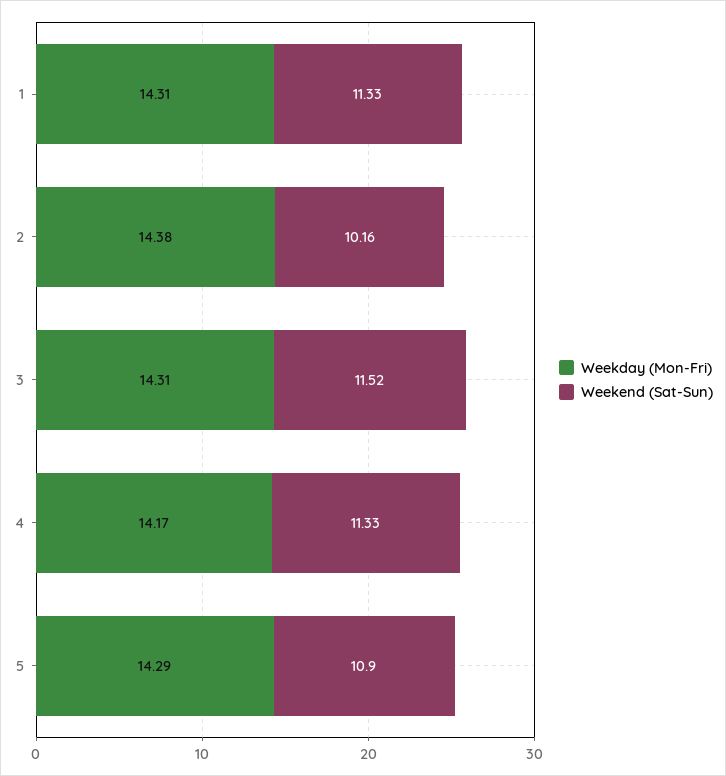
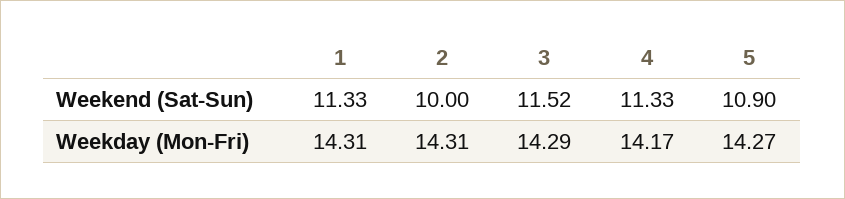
  {
    "Weekday (Mon-Fri)": {
      "1": 14.31,
-     "2": 14.38,
+     "2": 14.31,
-     "3": 14.31,
+     "3": 14.29,
      "4": 14.17,
-     "5": 14.29
+     "5": 14.27
    },
    "Weekend (Sat-Sun)": {
      "1": 11.33,
-     "2": 10.16,
+     "2": 10,
      "3": 11.52,
      "4": 11.33,
      "5": 10.9
    }
  }

